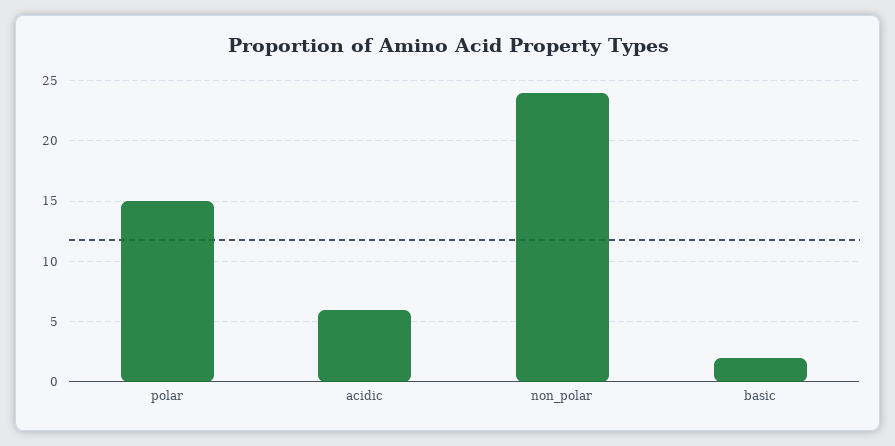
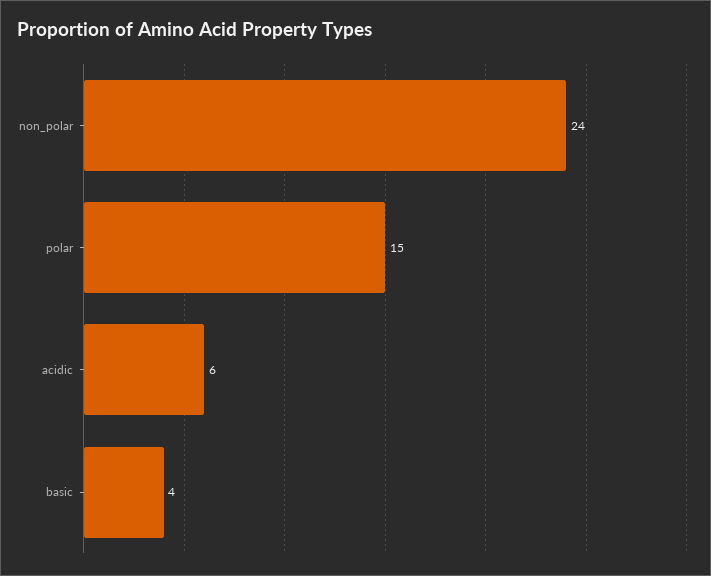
  {
    "polar": 15,
    "acidic": 6,
    "non_polar": 24,
-   "basic": 2
+   "basic": 4
  }

